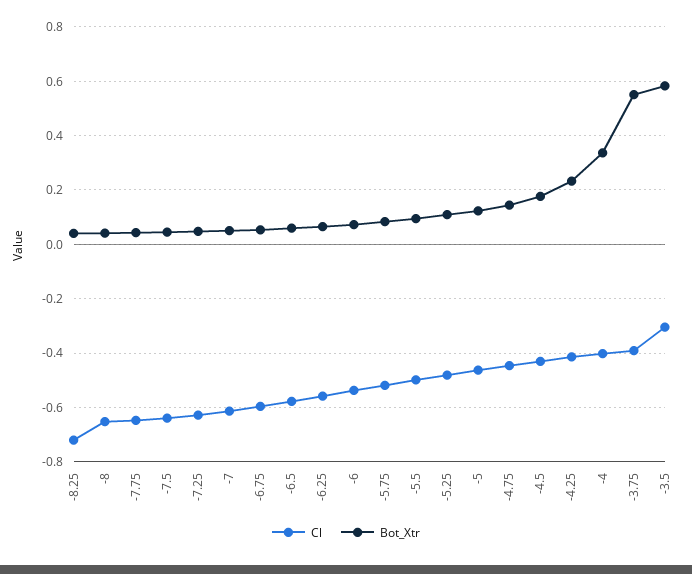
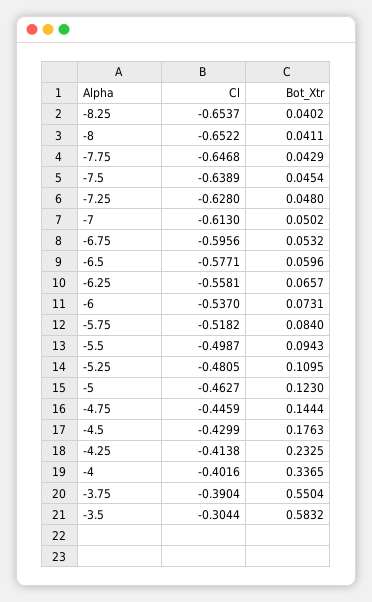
  {
    "Cl": {
-     "-8.25": -0.725,
+     "-8.25": -0.6537,
      "-8": -0.6522,
      "-7.75": -0.6468,
      "-7.5": -0.6389,
      "-7.25": -0.628,
      "-7": -0.613,
      "-6.75": -0.5956,
      "-6.5": -0.5771,
      "-6.25": -0.5581,
      "-6": -0.537,
      "-5.75": -0.5182,
      "-5.5": -0.4987,
      "-5.25": -0.4805,
      "-5": -0.4627,
      "-4.75": -0.4459,
      "-4.5": -0.4299,
      "-4.25": -0.4138,
      "-4": -0.4016,
      "-3.75": -0.3904,
      "-3.5": -0.3044
    },
    "Bot_Xtr": {
      "-8.25": 0.0402,
      "-8": 0.0411,
      "-7.75": 0.0429,
      "-7.5": 0.0454,
      "-7.25": 0.048,
      "-7": 0.0502,
      "-6.75": 0.0532,
      "-6.5": 0.0596,
      "-6.25": 0.0657,
      "-6": 0.0731,
      "-5.75": 0.084,
      "-5.5": 0.0943,
      "-5.25": 0.1095,
      "-5": 0.123,
      "-4.75": 0.1444,
      "-4.5": 0.1763,
      "-4.25": 0.2325,
      "-4": 0.3365,
      "-3.75": 0.5504,
      "-3.5": 0.5832
    }
  }

